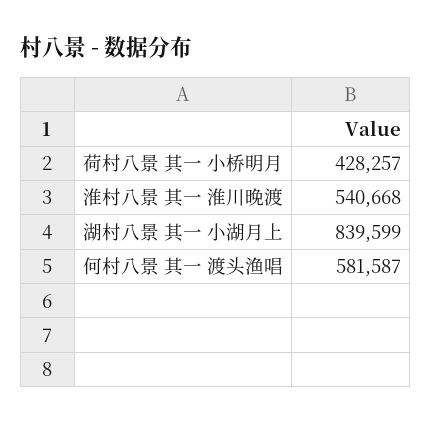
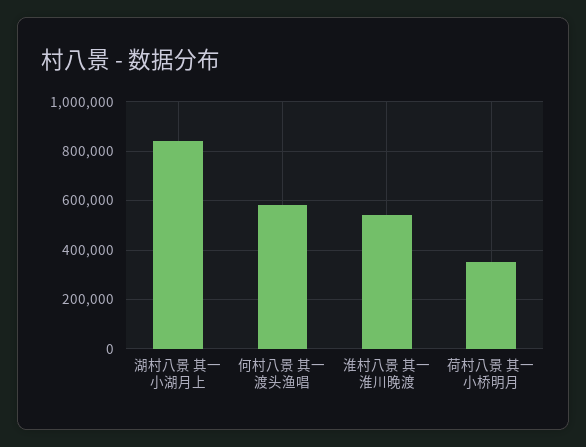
  {
-   "荷村八景 其一 小桥明月": 428257,
+   "荷村八景 其一 小桥明月": 350000,
    "淮村八景 其一 淮川晚渡": 540668,
    "湖村八景 其一 小湖月上": 839599,
    "何村八景 其一 渡头渔唱": 581587
  }

